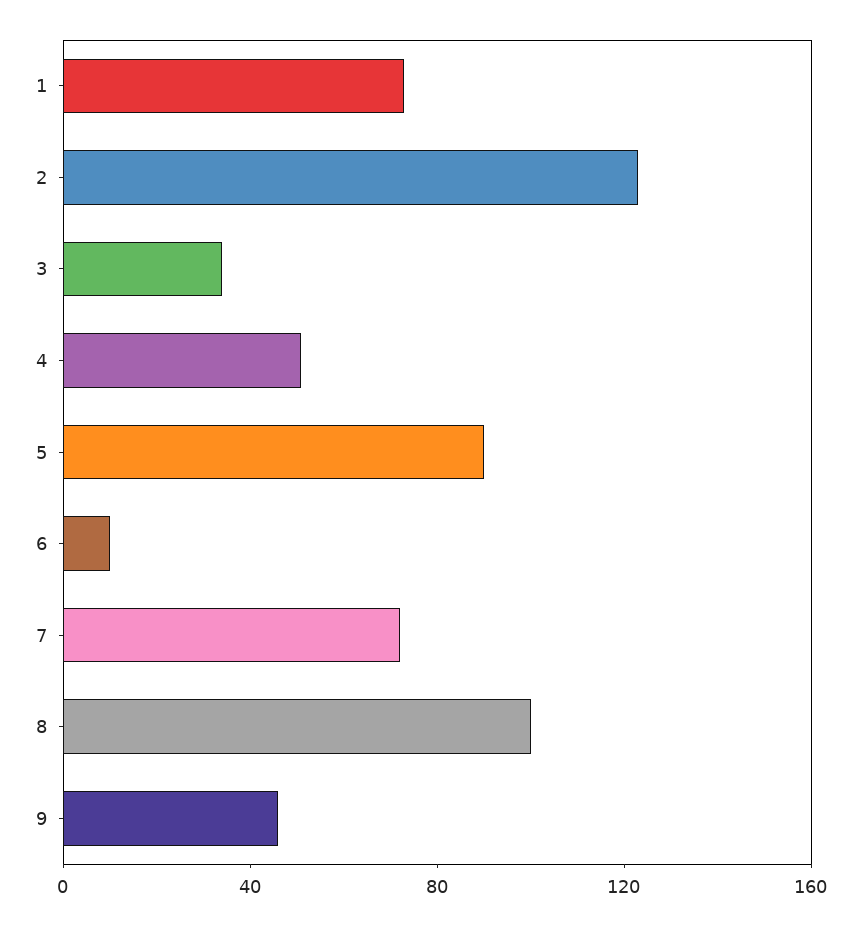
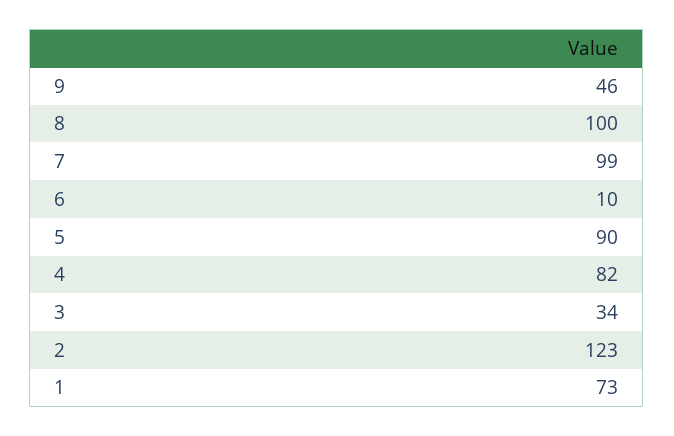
  {
    "1": 73,
    "2": 123,
    "3": 34,
-   "4": 50,
+   "4": 82,
    "5": 90,
    "6": 10,
-   "7": 70,
+   "7": 99,
    "8": 100,
    "9": 46
  }

